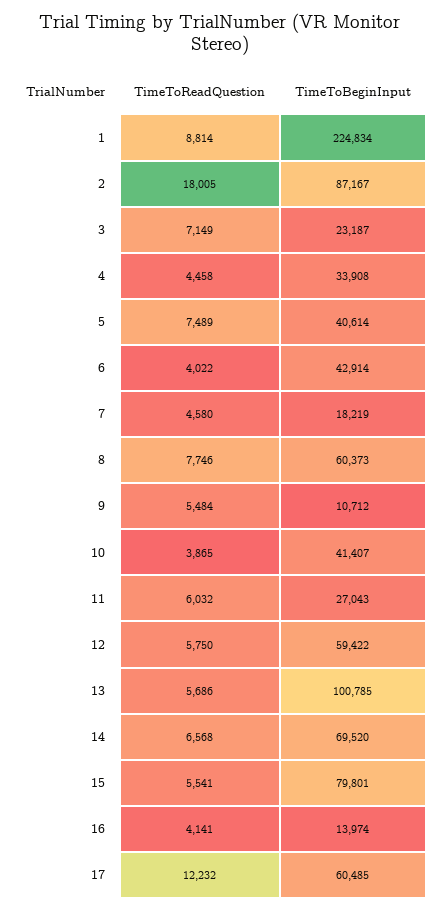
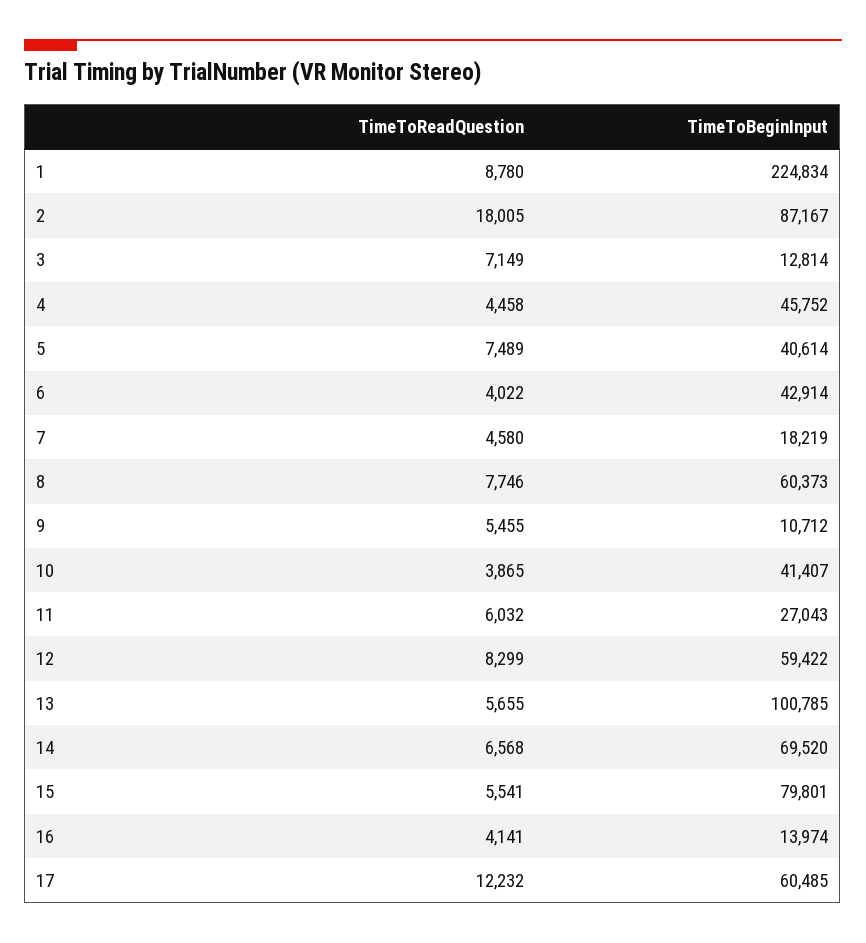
  {
    "TimeToReadQuestion": {
-     "1": 8814,
+     "1": 8780,
      "2": 18005,
      "3": 7149,
      "4": 4458,
      "5": 7489,
      "6": 4022,
      "7": 4580,
      "8": 7746,
-     "9": 5484,
+     "9": 5455,
      "10": 3865,
      "11": 6032,
-     "12": 5750,
+     "12": 8299,
-     "13": 5686,
+     "13": 5655,
      "14": 6568,
      "15": 5541,
      "16": 4141,
      "17": 12232
    },
    "TimeToBeginInput": {
      "1": 224834,
      "2": 87167,
-     "3": 23187,
+     "3": 12814,
-     "4": 33908,
+     "4": 45752,
      "5": 40614,
      "6": 42914,
      "7": 18219,
      "8": 60373,
      "9": 10712,
      "10": 41407,
      "11": 27043,
      "12": 59422,
      "13": 100785,
      "14": 69520,
      "15": 79801,
      "16": 13974,
      "17": 60485
    }
  }

